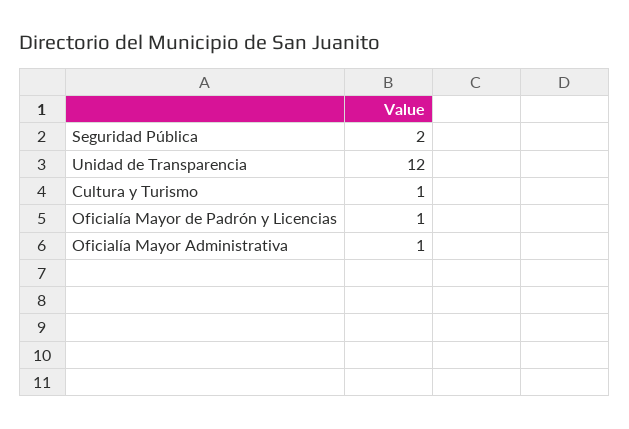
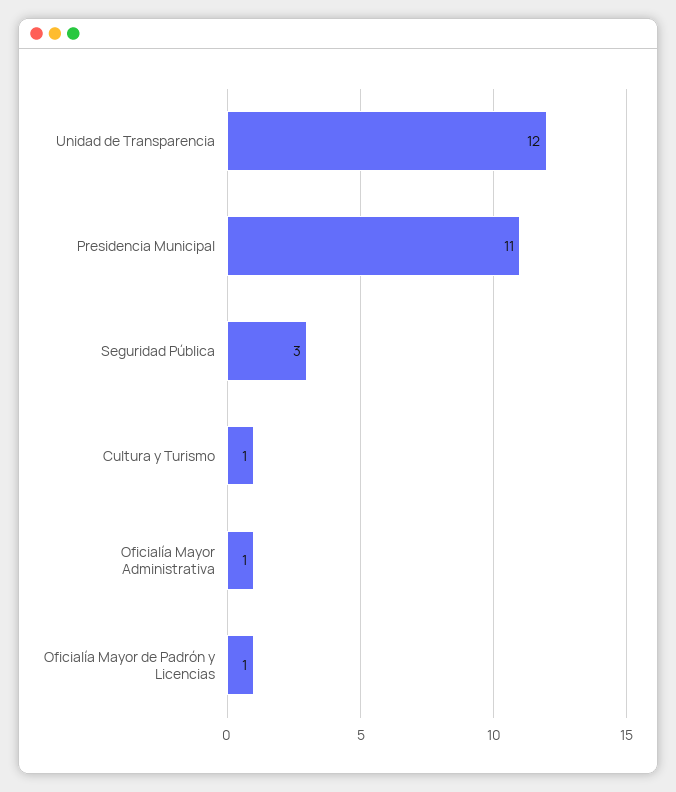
  {
-   "Seguridad Pública": 2,
+   "Seguridad Pública": 3,
    "Unidad de Transparencia": 12,
    "Cultura y Turismo": 1,
    "Oficialía Mayor de Padrón y Licencias": 1,
-   "Oficialía Mayor Administrativa": 1
+   "Oficialía Mayor Administrativa": 1,
+   "Presidencia Municipal": 11
  }

